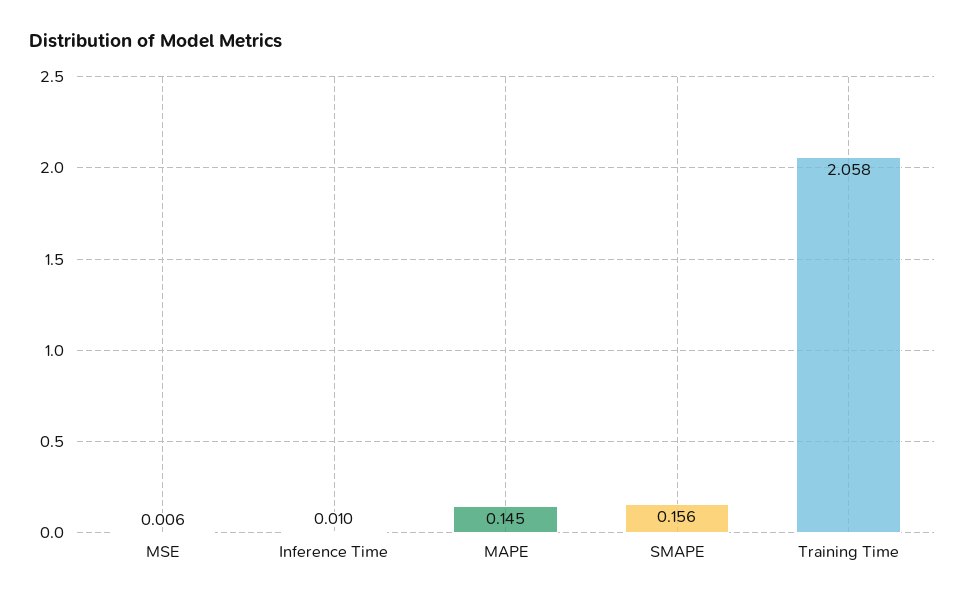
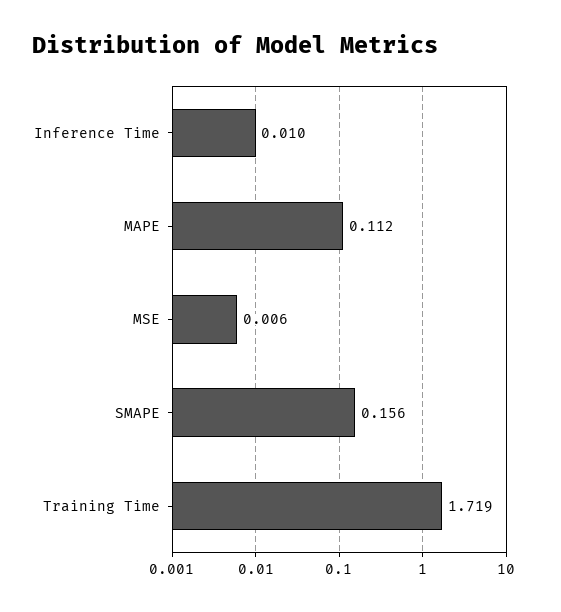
  {
    "MSE": 0.006,
    "Inference Time": 0.01,
-   "MAPE": 0.145,
+   "MAPE": 0.112,
    "SMAPE": 0.156,
-   "Training Time": 2.058
+   "Training Time": 1.719
  }

